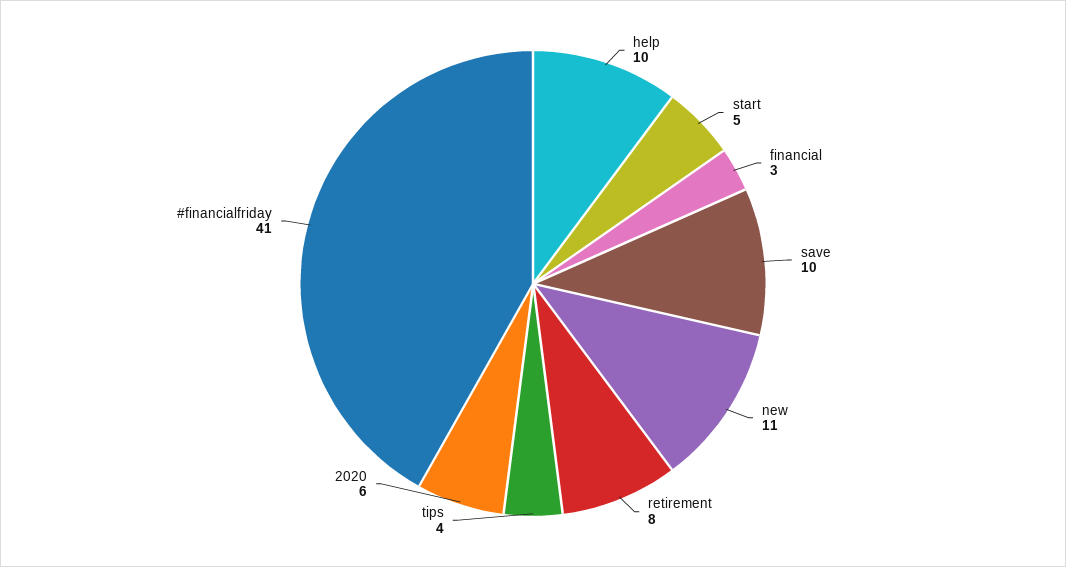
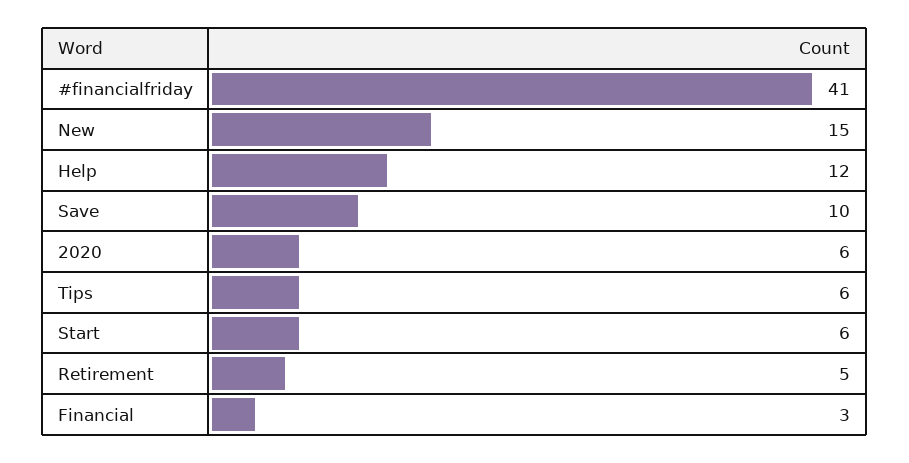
  {
-   "help": 10,
+   "help": 12,
-   "start": 5,
+   "start": 6,
    "financial": 3,
    "save": 10,
-   "new": 11,
+   "new": 15,
-   "retirement": 8,
+   "retirement": 5,
-   "tips": 4,
+   "tips": 6,
    "2020": 6,
    "#financialfriday": 41
  }

